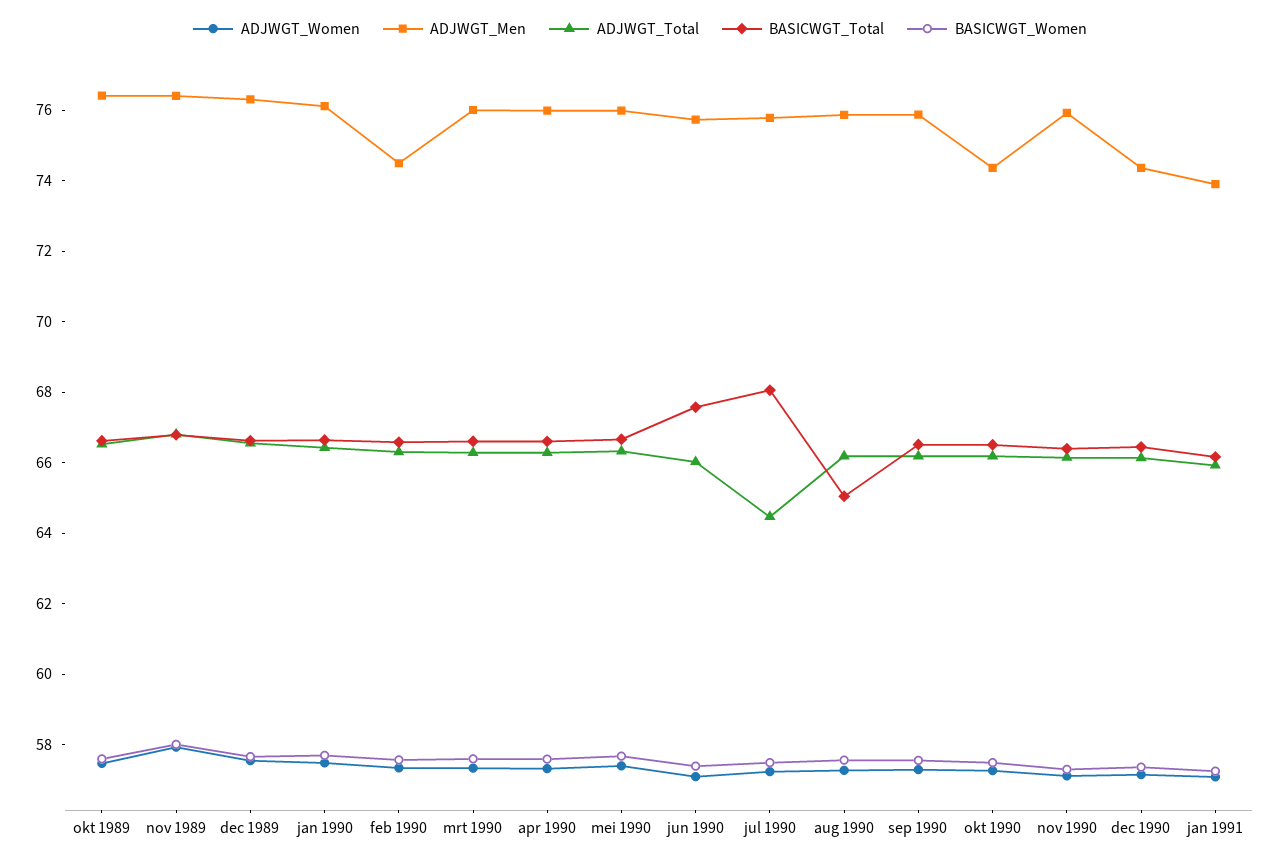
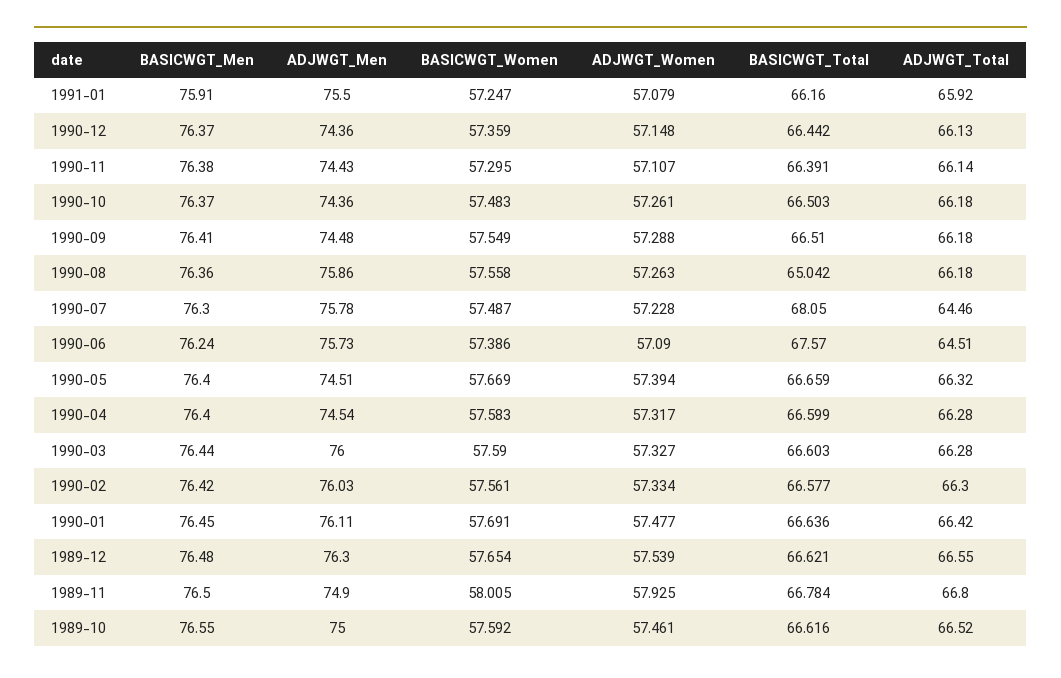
  {
    "ADJWGT_Women": {
      "okt 1989": 57.461,
      "nov 1989": 57.925,
      "dec 1989": 57.539,
      "jan 1990": 57.477,
      "feb 1990": 57.334,
      "mrt 1990": 57.327,
      "apr 1990": 57.317,
      "mei 1990": 57.394,
      "jun 1990": 57.09,
      "jul 1990": 57.228,
      "aug 1990": 57.263,
      "sep 1990": 57.288,
      "okt 1990": 57.261,
      "nov 1990": 57.107,
      "dec 1990": 57.148,
      "jan 1991": 57.079
    },
    "ADJWGT_Men": {
-     "okt 1989": 76.5,
+     "okt 1989": 75,
-     "nov 1989": 76.5,
+     "nov 1989": 74.9,
      "dec 1989": 76.3,
      "jan 1990": 76.11,
-     "feb 1990": 74.5,
+     "feb 1990": 76.03,
      "mrt 1990": 76,
-     "apr 1990": 76,
+     "apr 1990": 74.54,
-     "mei 1990": 76,
+     "mei 1990": 74.51,
      "jun 1990": 75.73,
      "jul 1990": 75.78,
      "aug 1990": 75.86,
-     "sep 1990": 76,
+     "sep 1990": 74.48,
      "okt 1990": 74.36,
-     "nov 1990": 76,
+     "nov 1990": 74.43,
      "dec 1990": 74.36,
-     "jan 1991": 74
+     "jan 1991": 75.5
    },
    "ADJWGT_Total": {
      "okt 1989": 66.52,
      "nov 1989": 66.8,
      "dec 1989": 66.55,
      "jan 1990": 66.42,
      "feb 1990": 66.3,
      "mrt 1990": 66.28,
      "apr 1990": 66.28,
      "mei 1990": 66.32,
-     "jun 1990": 66,
+     "jun 1990": 64.51,
      "jul 1990": 64.46,
      "aug 1990": 66.18,
      "sep 1990": 66.18,
      "okt 1990": 66.18,
      "nov 1990": 66.14,
      "dec 1990": 66.13,
      "jan 1991": 65.92
    },
    "BASICWGT_Total": {
      "okt 1989": 66.616,
      "nov 1989": 66.784,
      "dec 1989": 66.621,
      "jan 1990": 66.636,
      "feb 1990": 66.577,
      "mrt 1990": 66.603,
      "apr 1990": 66.599,
      "mei 1990": 66.659,
      "jun 1990": 67.57,
      "jul 1990": 68.05,
      "aug 1990": 65.042,
      "sep 1990": 66.51,
      "okt 1990": 66.503,
      "nov 1990": 66.391,
      "dec 1990": 66.442,
      "jan 1991": 66.16
    },
    "BASICWGT_Women": {
      "okt 1989": 57.592,
      "nov 1989": 58.005,
      "dec 1989": 57.654,
      "jan 1990": 57.691,
      "feb 1990": 57.561,
      "mrt 1990": 57.59,
      "apr 1990": 57.583,
      "mei 1990": 57.669,
      "jun 1990": 57.386,
      "jul 1990": 57.487,
      "aug 1990": 57.558,
      "sep 1990": 57.549,
      "okt 1990": 57.483,
      "nov 1990": 57.295,
      "dec 1990": 57.359,
      "jan 1991": 57.247
-   }
+   },
+   "BASICWGT_Men": {
+     "jan 1991": 75.91,
+     "dec 1990": 76.37,
+     "nov 1990": 76.38,
+     "okt 1990": 76.37,
+     "sep 1990": 76.41,
+     "aug 1990": 76.36,
+     "jul 1990": 76.3,
+     "jun 1990": 76.24,
+     "mei 1990": 76.4,
+     "apr 1990": 76.4,
+     "mrt 1990": 76.44,
+     "feb 1990": 76.42,
+     "jan 1990": 76.45,
+     "dec 1989": 76.48,
+     "nov 1989": 76.5,
+     "okt 1989": 76.55
+   }
  }

